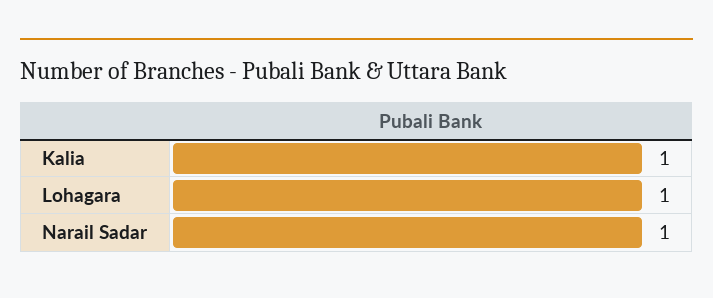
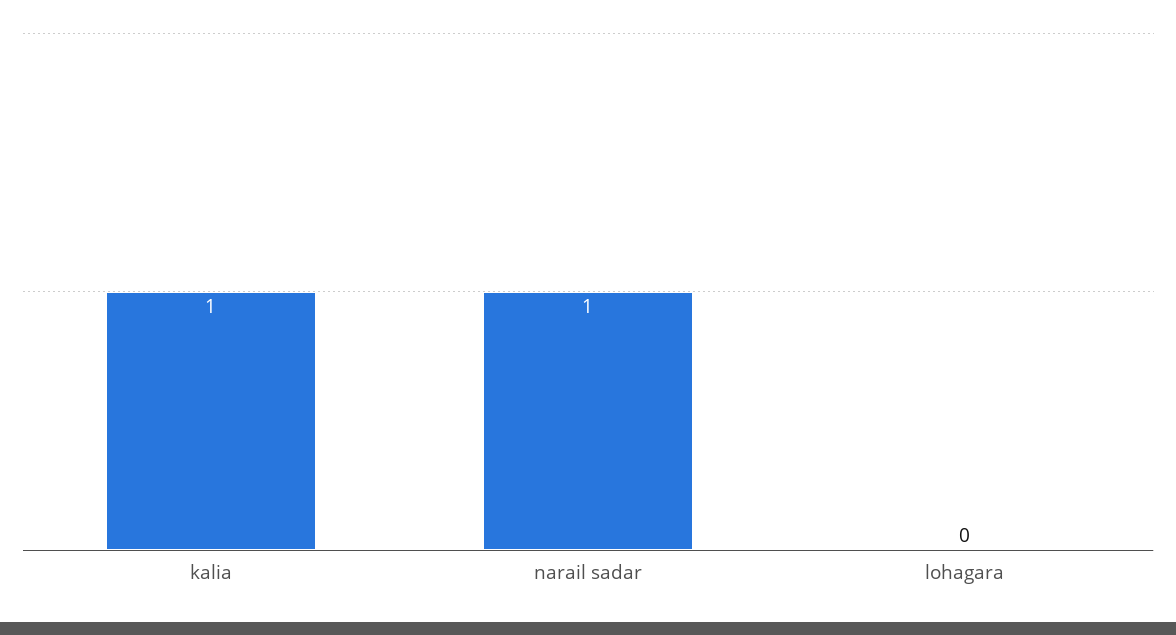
  {
    "Kalia": 1,
-   "Lohagara": 1,
+   "Lohagara": 0,
    "Narail Sadar": 1
  }

